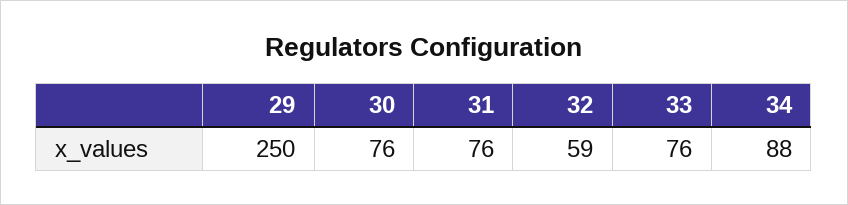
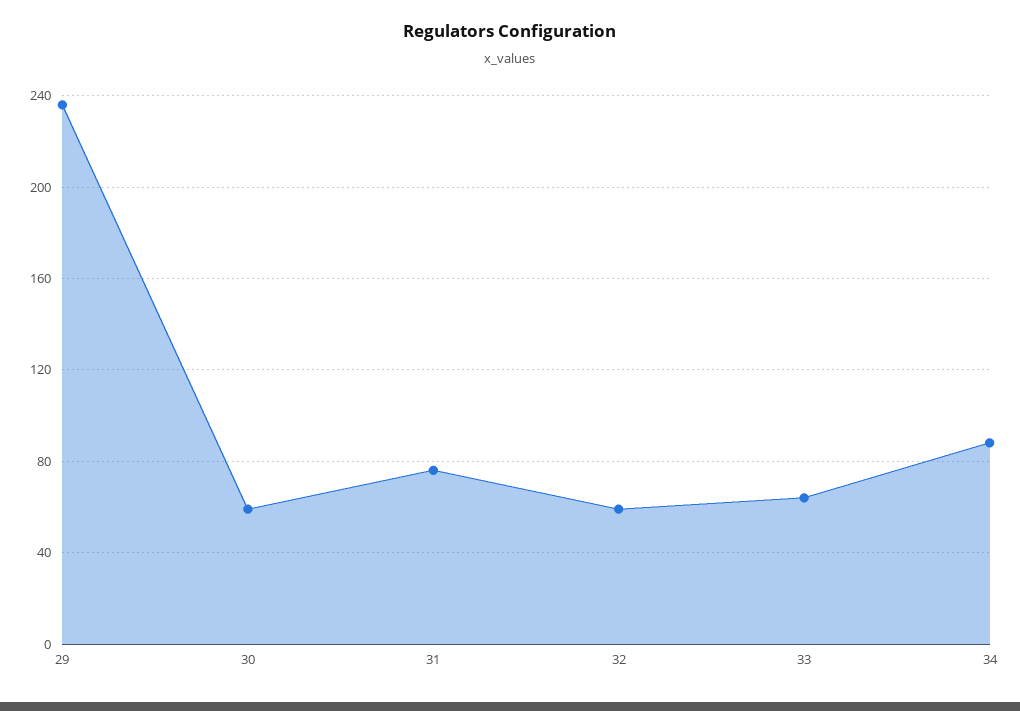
  {
-   "29": 250,
+   "29": 235,
-   "30": 76,
+   "30": 60,
    "31": 76,
    "32": 59,
-   "33": 76,
+   "33": 65,
    "34": 88
  }

